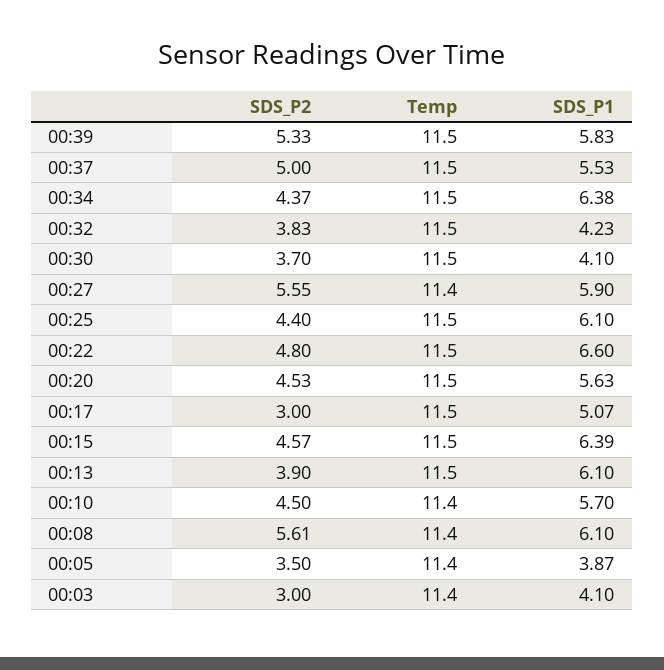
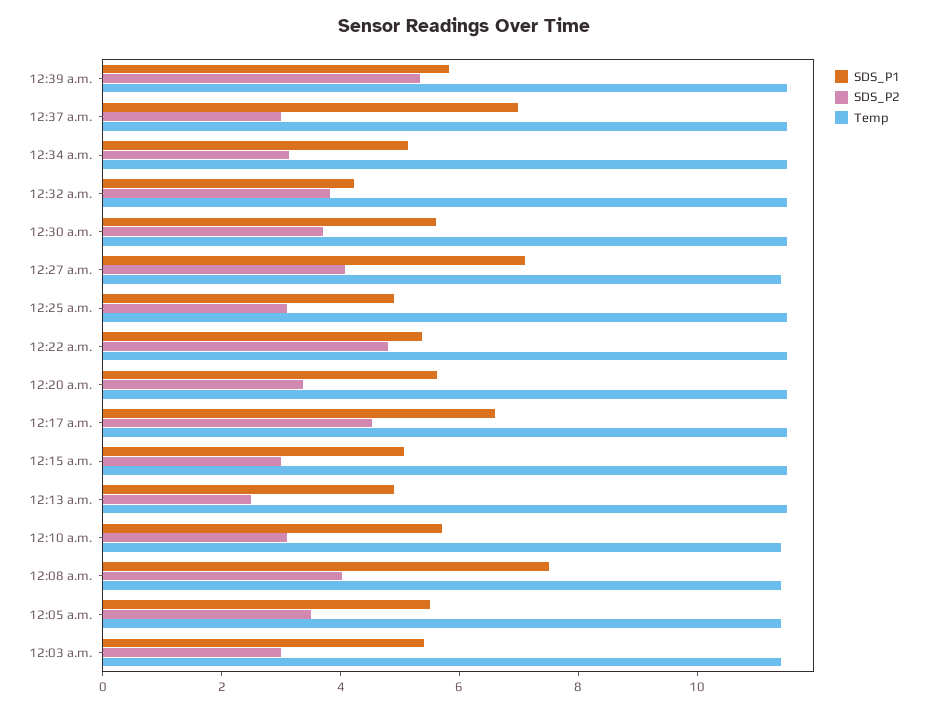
  {
    "SDS_P2": {
      "00:39": 5.33,
-     "00:37": 5,
+     "00:37": 3,
-     "00:34": 4.37,
+     "00:34": 3,
      "00:32": 3.83,
      "00:30": 3.7,
-     "00:27": 5.55,
+     "00:27": 4,
-     "00:25": 4.4,
+     "00:25": 3,
      "00:22": 4.8,
-     "00:20": 4.53,
+     "00:20": 3.5,
-     "00:17": 3,
+     "00:17": 4.5,
-     "00:15": 4.57,
+     "00:15": 3,
-     "00:13": 3.9,
+     "00:13": 2.5,
-     "00:10": 4.5,
+     "00:10": 3,
-     "00:08": 5.61,
+     "00:08": 4,
      "00:05": 3.5,
      "00:03": 3
    },
    "Temp": {
      "00:39": 11.5,
      "00:37": 11.5,
      "00:34": 11.5,
      "00:32": 11.5,
      "00:30": 11.5,
      "00:27": 11.4,
      "00:25": 11.5,
      "00:22": 11.5,
      "00:20": 11.5,
      "00:17": 11.5,
      "00:15": 11.5,
      "00:13": 11.5,
      "00:10": 11.4,
      "00:08": 11.4,
      "00:05": 11.4,
      "00:03": 11.4
    },
    "SDS_P1": {
      "00:39": 5.83,
-     "00:37": 5.53,
+     "00:37": 7,
-     "00:34": 6.38,
+     "00:34": 5,
      "00:32": 4.23,
-     "00:30": 4.1,
+     "00:30": 5.5,
-     "00:27": 5.9,
+     "00:27": 7,
-     "00:25": 6.1,
+     "00:25": 5,
-     "00:22": 6.6,
+     "00:22": 5.5,
      "00:20": 5.63,
-     "00:17": 5.07,
+     "00:17": 6.5,
-     "00:15": 6.39,
+     "00:15": 5,
-     "00:13": 6.1,
+     "00:13": 5,
      "00:10": 5.7,
-     "00:08": 6.1,
+     "00:08": 7.5,
-     "00:05": 3.87,
+     "00:05": 5.5,
-     "00:03": 4.1
+     "00:03": 5.5
    }
  }

